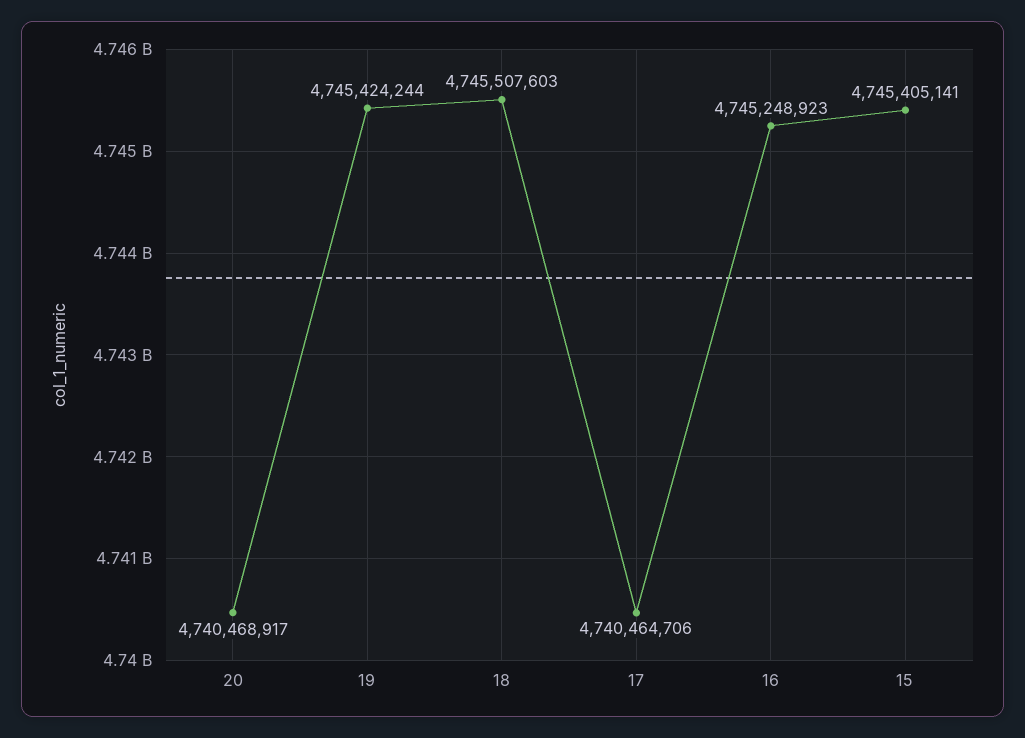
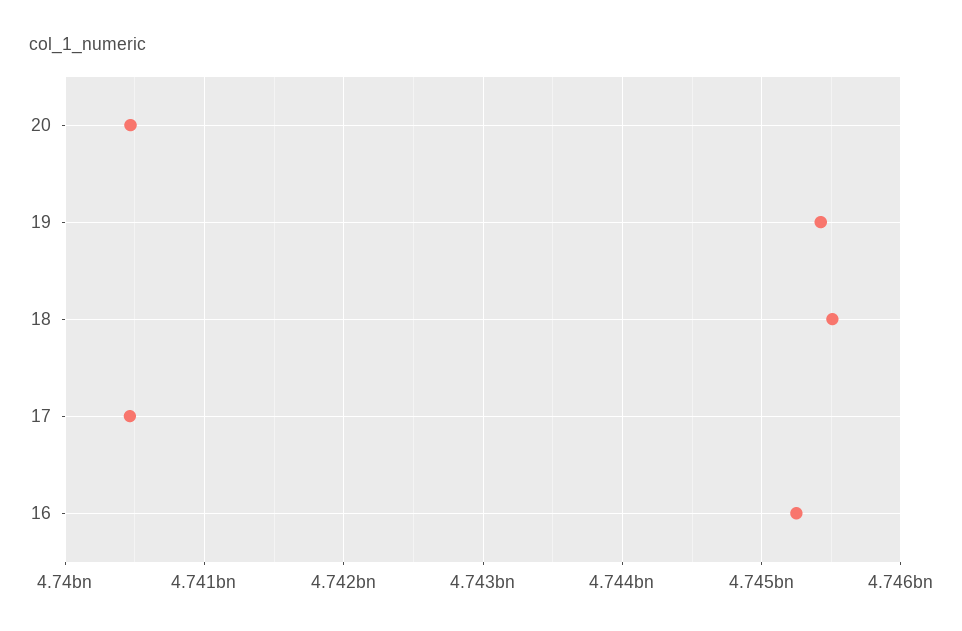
  {
    "20": 4740468917,
    "19": 4745424244,
    "18": 4745507603,
    "17": 4740464706,
-   "16": 4745248923,
+   "16": 4745248923
-   "15": 4745405141
  }

